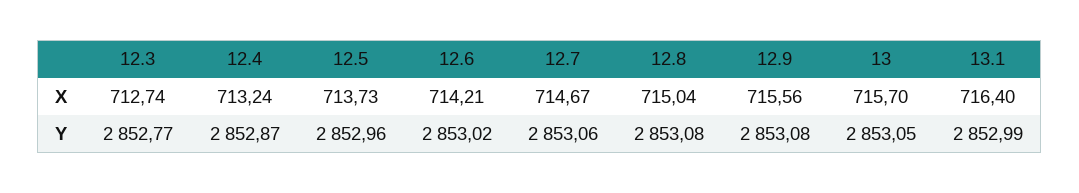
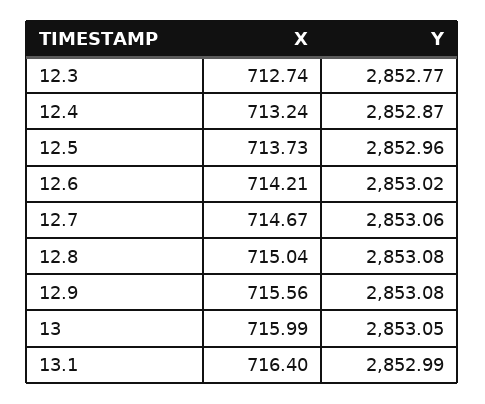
  {
    "12.3": {
      "X": 712.74,
      "Y": 2852.77
    },
    "12.4": {
      "X": 713.24,
      "Y": 2852.87
    },
    "12.5": {
      "X": 713.73,
      "Y": 2852.96
    },
    "12.6": {
      "X": 714.21,
      "Y": 2853.02
    },
    "12.7": {
      "X": 714.67,
      "Y": 2853.06
    },
    "12.8": {
      "X": 715.04,
      "Y": 2853.08
    },
    "12.9": {
      "X": 715.56,
      "Y": 2853.08
    },
    "13": {
-     "X": 715.7,
+     "X": 715.99,
      "Y": 2853.05
    },
    "13.1": {
      "X": 716.4,
      "Y": 2852.99
    }
  }

